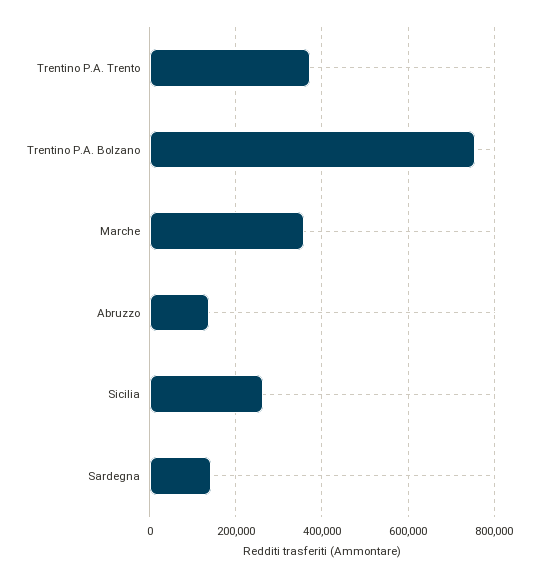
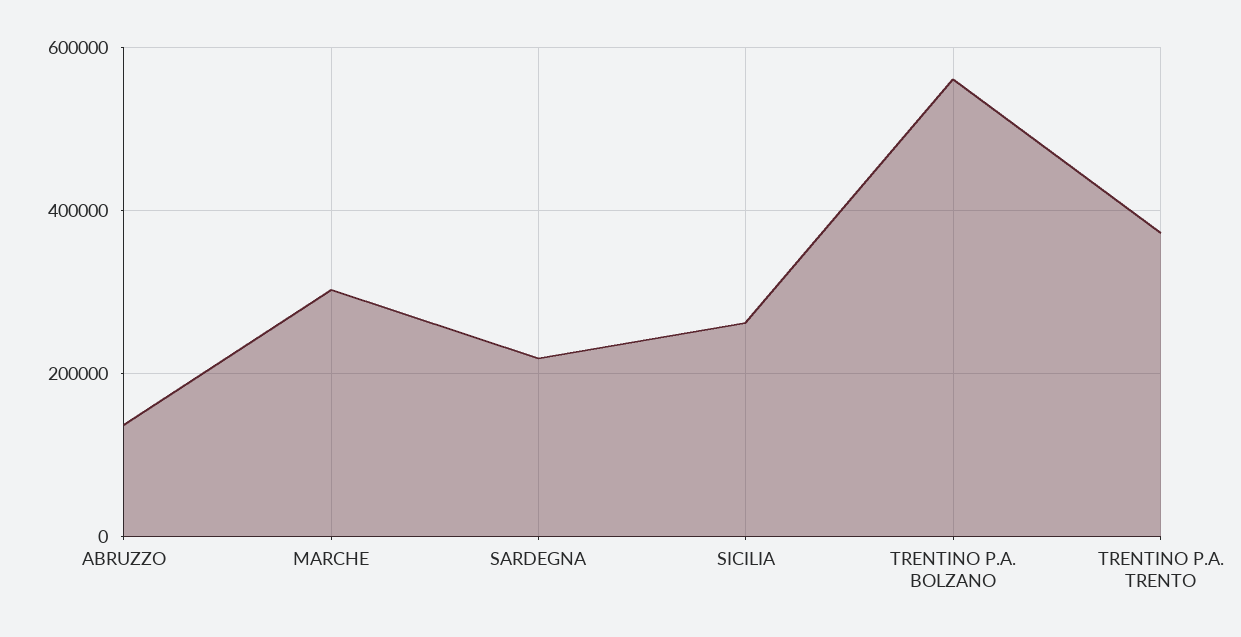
  {
    "Trentino P.A. Trento": 380000,
-   "Trentino P.A. Bolzano": 760000,
+   "Trentino P.A. Bolzano": 560000,
-   "Marche": 360000,
+   "Marche": 300000,
    "Abruzzo": 140000,
    "Sicilia": 260000,
-   "Sardegna": 140000
+   "Sardegna": 220000
  }

